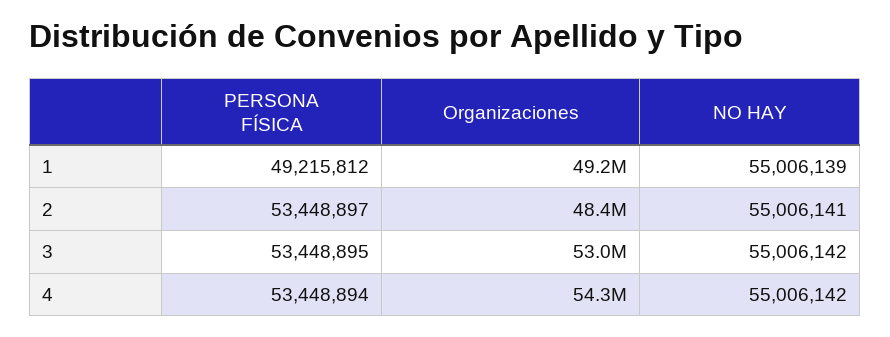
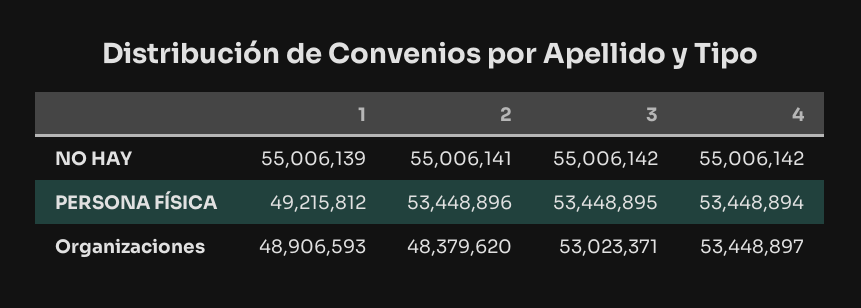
  {
    "PERSONA FÍSICA": {
      "1": 49215812,
-     "2": 53448897,
+     "2": 53448896,
      "3": 53448895,
      "4": 53448894
    },
    "Organizaciones": {
-     "1": 49200000,
+     "1": 48906593,
      "2": 48379620,
      "3": 53023371,
-     "4": 54300000
+     "4": 53448897
    },
    "NO HAY": {
      "1": 55006139,
      "2": 55006141,
      "3": 55006142,
      "4": 55006142
    }
  }

